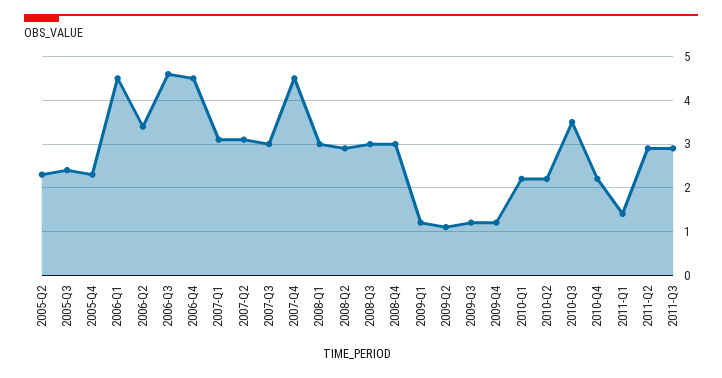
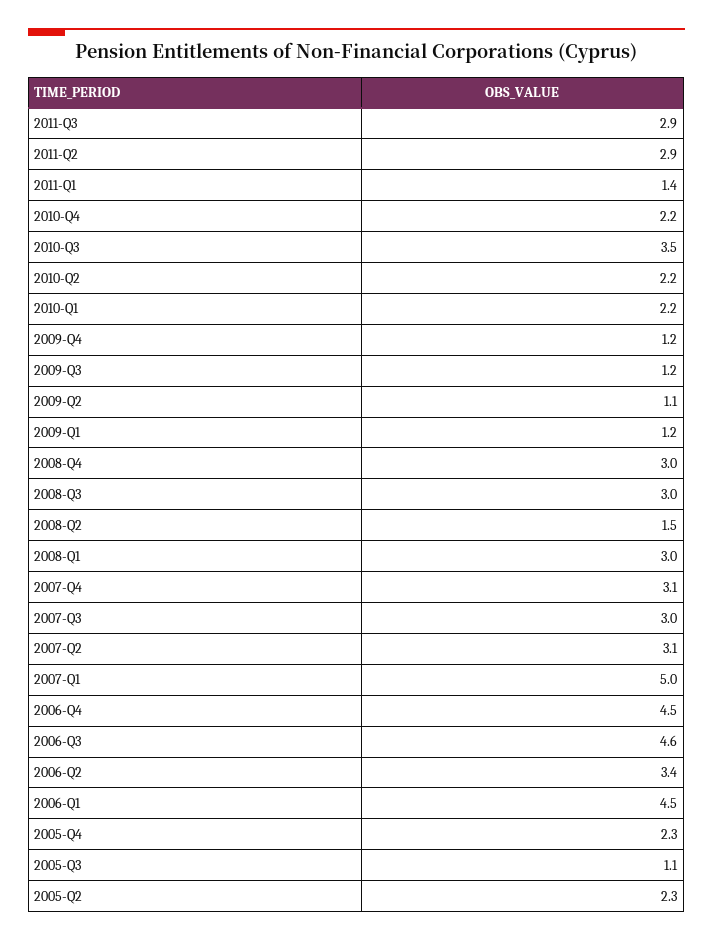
  {
    "2005-Q2": 2.3,
-   "2005-Q3": 2.5,
+   "2005-Q3": 1.1,
    "2005-Q4": 2.3,
    "2006-Q1": 4.5,
    "2006-Q2": 3.4,
    "2006-Q3": 4.6,
    "2006-Q4": 4.5,
-   "2007-Q1": 3,
+   "2007-Q1": 5,
    "2007-Q2": 3.1,
    "2007-Q3": 3,
-   "2007-Q4": 4.5,
+   "2007-Q4": 3.1,
    "2008-Q1": 3,
-   "2008-Q2": 3,
+   "2008-Q2": 1.5,
    "2008-Q3": 3,
    "2008-Q4": 3,
    "2009-Q1": 1.2,
    "2009-Q2": 1.1,
    "2009-Q3": 1.2,
    "2009-Q4": 1.2,
    "2010-Q1": 2.2,
    "2010-Q2": 2.2,
    "2010-Q3": 3.5,
    "2010-Q4": 2.2,
    "2011-Q1": 1.4,
    "2011-Q2": 2.9,
    "2011-Q3": 2.9
  }

